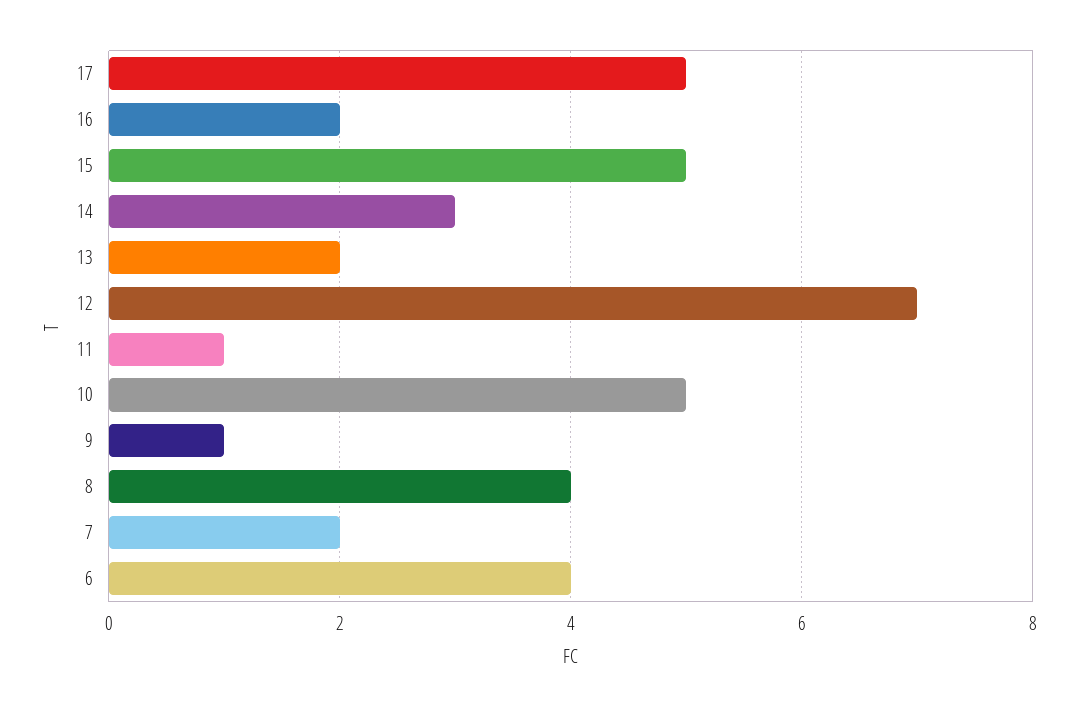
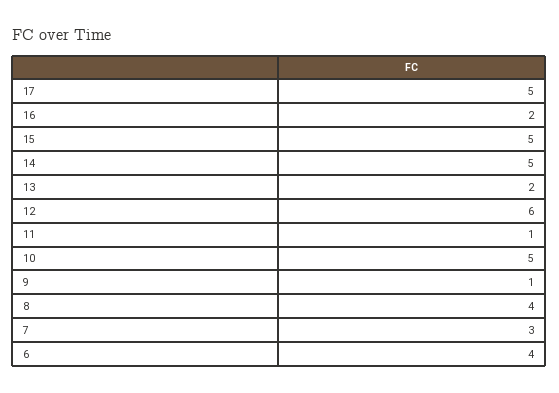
  {
    "17": 5,
    "16": 2,
    "15": 5,
-   "14": 3,
+   "14": 5,
    "13": 2,
-   "12": 7,
+   "12": 6,
    "11": 1,
    "10": 5,
    "9": 1,
    "8": 4,
-   "7": 2,
+   "7": 3,
    "6": 4
  }

